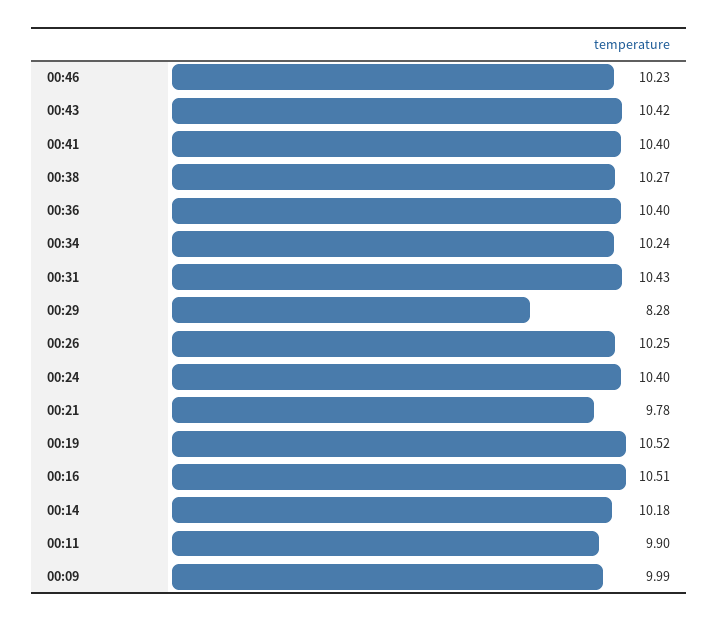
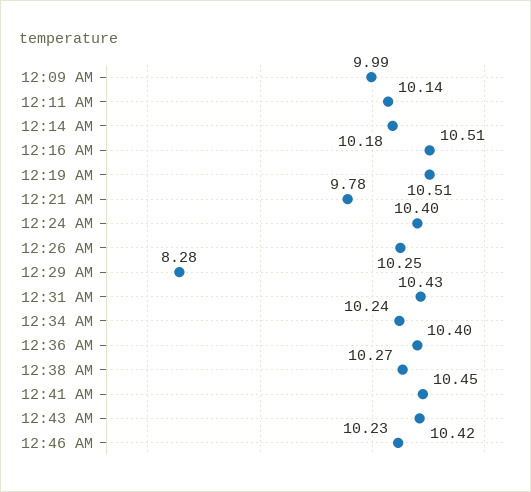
  {
    "00:46": 10.23,
    "00:43": 10.42,
-   "00:41": 10.4,
+   "00:41": 10.45,
    "00:38": 10.27,
    "00:36": 10.4,
    "00:34": 10.24,
    "00:31": 10.43,
    "00:29": 8.28,
    "00:26": 10.25,
    "00:24": 10.4,
    "00:21": 9.78,
-   "00:19": 10.52,
+   "00:19": 10.51,
    "00:16": 10.51,
    "00:14": 10.18,
-   "00:11": 9.9,
+   "00:11": 10.14,
    "00:09": 9.99
  }

